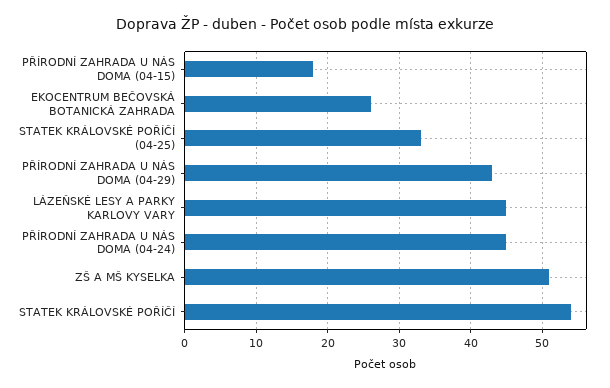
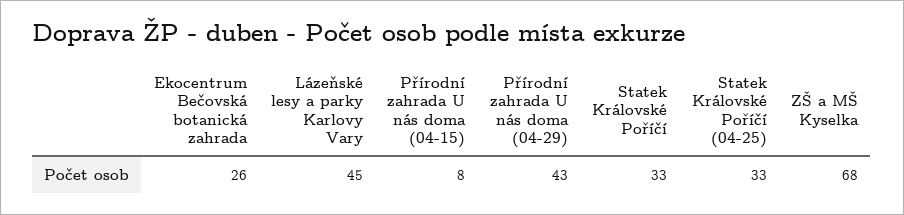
  {
-   "PŘÍRODNÍ ZAHRADA U NÁS DOMA (04-15)": 18,
+   "PŘÍRODNÍ ZAHRADA U NÁS DOMA (04-15)": 8,
    "EKOCENTRUM BEČOVSKÁ BOTANICKÁ ZAHRADA": 26,
    "STATEK KRÁLOVSKÉ POŘÍČÍ (04-25)": 33,
    "PŘÍRODNÍ ZAHRADA U NÁS DOMA (04-29)": 43,
    "LÁZEŇSKÉ LESY A PARKY KARLOVY VARY": 45,
-   "PŘÍRODNÍ ZAHRADA U NÁS DOMA (04-24)": 45,
-   "ZŠ A MŠ KYSELKA": 51,
+   "ZŠ A MŠ KYSELKA": 68,
-   "STATEK KRÁLOVSKÉ POŘÍČÍ": 54
+   "STATEK KRÁLOVSKÉ POŘÍČÍ": 33
  }

